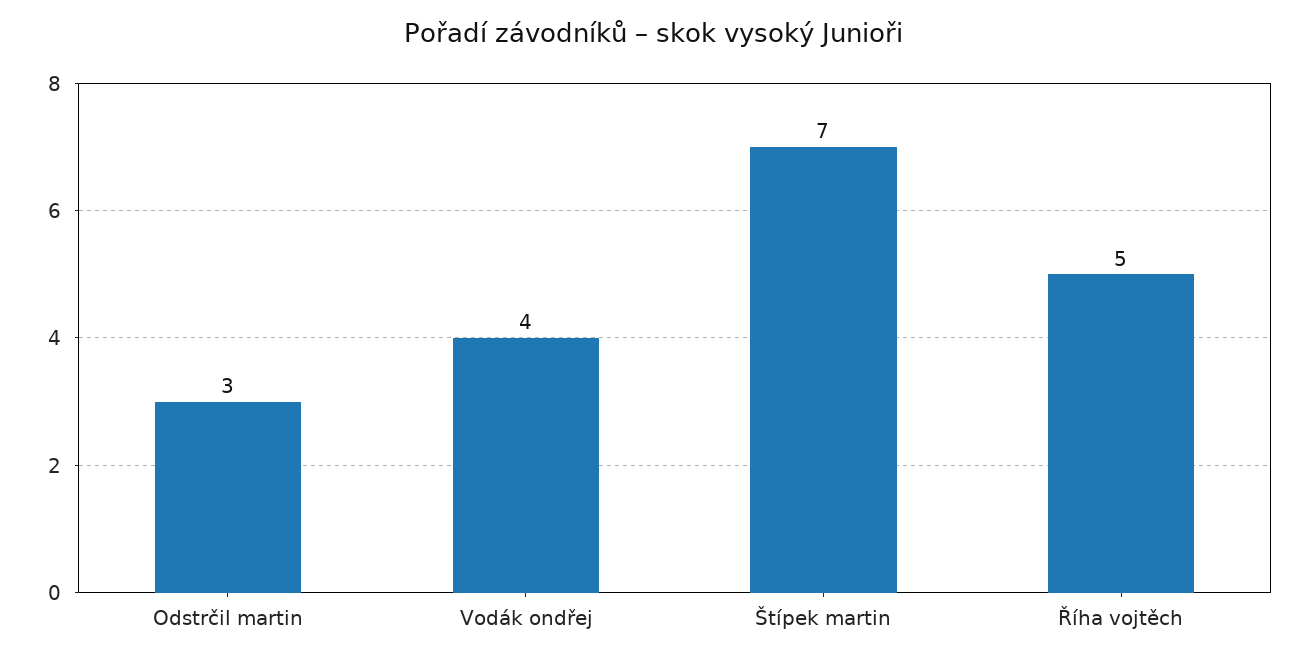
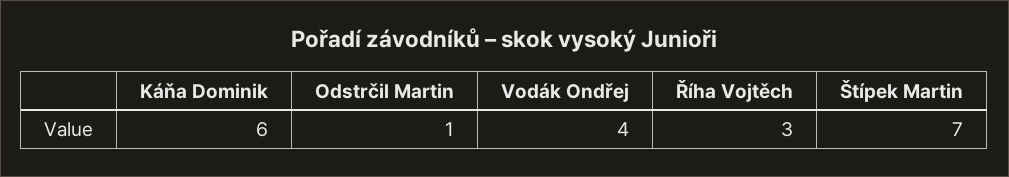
  {
-   "Odstrčil martin": 3,
+   "Odstrčil martin": 1,
    "Vodák ondřej": 4,
    "Štípek martin": 7,
-   "Říha vojtěch": 5
+   "Říha vojtěch": 3,
+   "Káňa Dominik": 6
  }

